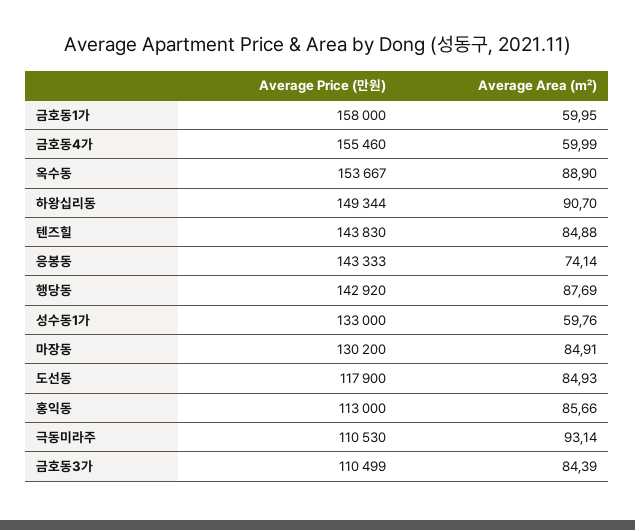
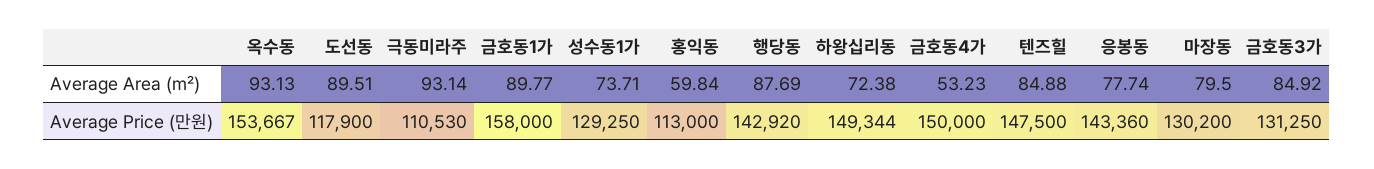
  {
    "Average Price (만원)": {
      "금호동1가": 158000,
-     "금호동4가": 155460,
+     "금호동4가": 150000,
      "옥수동": 153667,
      "하왕십리동": 149344,
-     "텐즈힐": 143830,
+     "텐즈힐": 147500,
-     "응봉동": 143333,
+     "응봉동": 143360,
      "행당동": 142920,
-     "성수동1가": 133000,
+     "성수동1가": 129250,
      "마장동": 130200,
      "도선동": 117900,
      "홍익동": 113000,
      "극동미라주": 110530,
-     "금호동3가": 110499
+     "금호동3가": 131250
    },
    "Average Area (㎡)": {
-     "금호동1가": 59.95,
+     "금호동1가": 89.77,
-     "금호동4가": 59.99,
+     "금호동4가": 53.23,
-     "옥수동": 88.9,
+     "옥수동": 93.13,
-     "하왕십리동": 90.7,
+     "하왕십리동": 72.38,
      "텐즈힐": 84.88,
-     "응봉동": 74.14,
+     "응봉동": 77.74,
      "행당동": 87.69,
-     "성수동1가": 59.76,
+     "성수동1가": 73.71,
-     "마장동": 84.91,
+     "마장동": 79.5,
-     "도선동": 84.93,
+     "도선동": 89.51,
-     "홍익동": 85.66,
+     "홍익동": 59.84,
      "극동미라주": 93.14,
-     "금호동3가": 84.39
+     "금호동3가": 84.92
    }
  }

